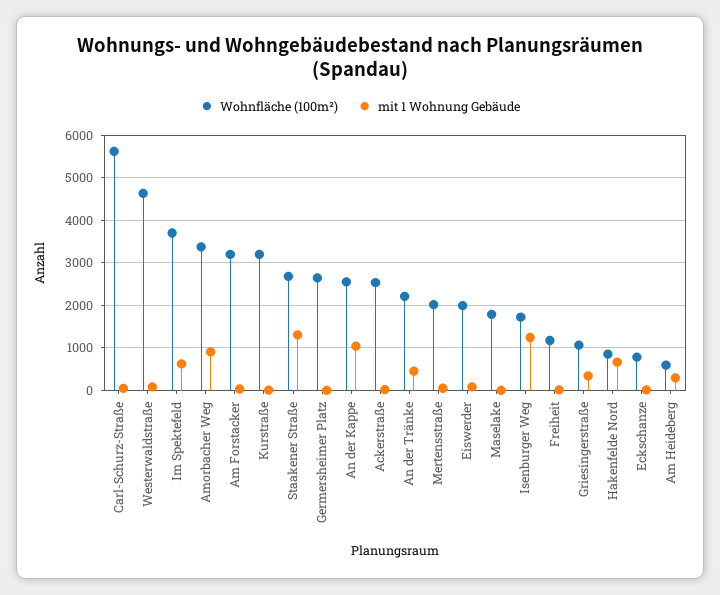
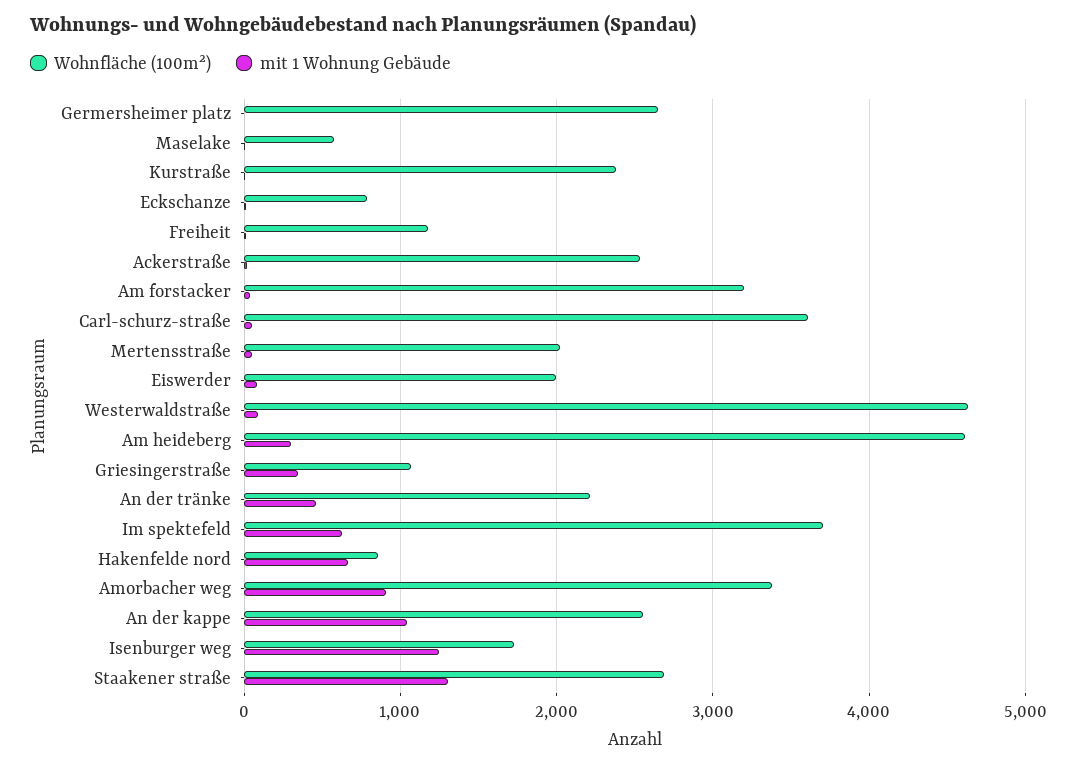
  {
    "Wohnfläche (100m²)": {
-     "Carl-Schurz-Straße": 5600,
+     "Carl-Schurz-Straße": 3600,
      "Westerwaldstraße": 4600,
      "Im Spektefeld": 3700,
      "Amorbacher Weg": 3400,
      "Am Forstacker": 3200,
-     "Kurstraße": 3200,
+     "Kurstraße": 2400,
      "Staakener Straße": 2700,
      "Germersheimer Platz": 2600,
      "An der Kappe": 2600,
      "Ackerstraße": 2500,
      "An der Tränke": 2200,
      "Mertensstraße": 2000,
      "Eiswerder": 2000,
-     "Maselake": 1800,
+     "Maselake": 600,
      "Isenburger Weg": 1700,
      "Freiheit": 1200,
      "Griesingerstraße": 1100,
      "Hakenfelde Nord": 900,
      "Eckschanze": 800,
-     "Am Heideberg": 600
+     "Am Heideberg": 4600
    },
    "mit 1 Wohnung Gebäude": {
      "Carl-Schurz-Straße": 100,
      "Westerwaldstraße": 100,
      "Im Spektefeld": 600,
      "Amorbacher Weg": 900,
      "Am Forstacker": 0,
      "Kurstraße": 0,
      "Staakener Straße": 1300,
      "Germersheimer Platz": 0,
      "An der Kappe": 1000,
      "Ackerstraße": 0,
      "An der Tränke": 500,
      "Mertensstraße": 100,
      "Eiswerder": 100,
      "Maselake": 0,
      "Isenburger Weg": 1200,
      "Freiheit": 0,
      "Griesingerstraße": 300,
      "Hakenfelde Nord": 700,
      "Eckschanze": 0,
      "Am Heideberg": 300
    }
  }

